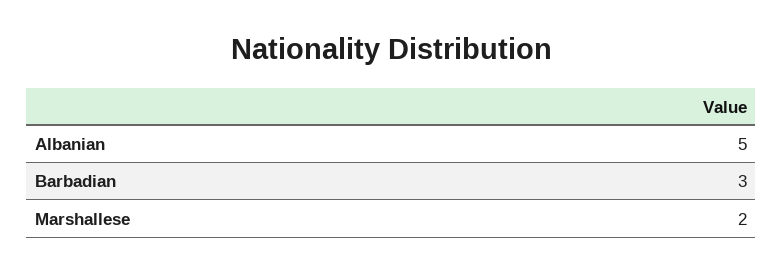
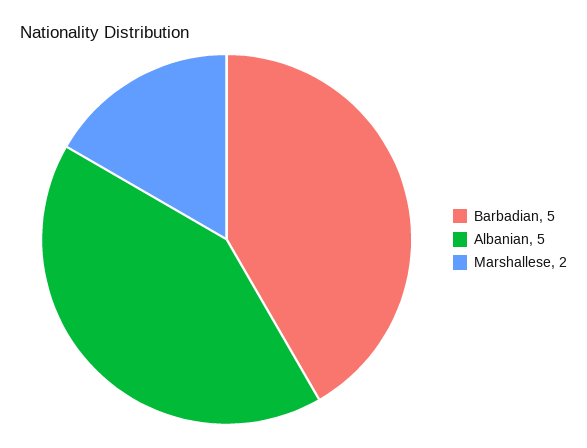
  {
    "Albanian": 5,
-   "Barbadian": 3,
+   "Barbadian": 5,
    "Marshallese": 2
  }

